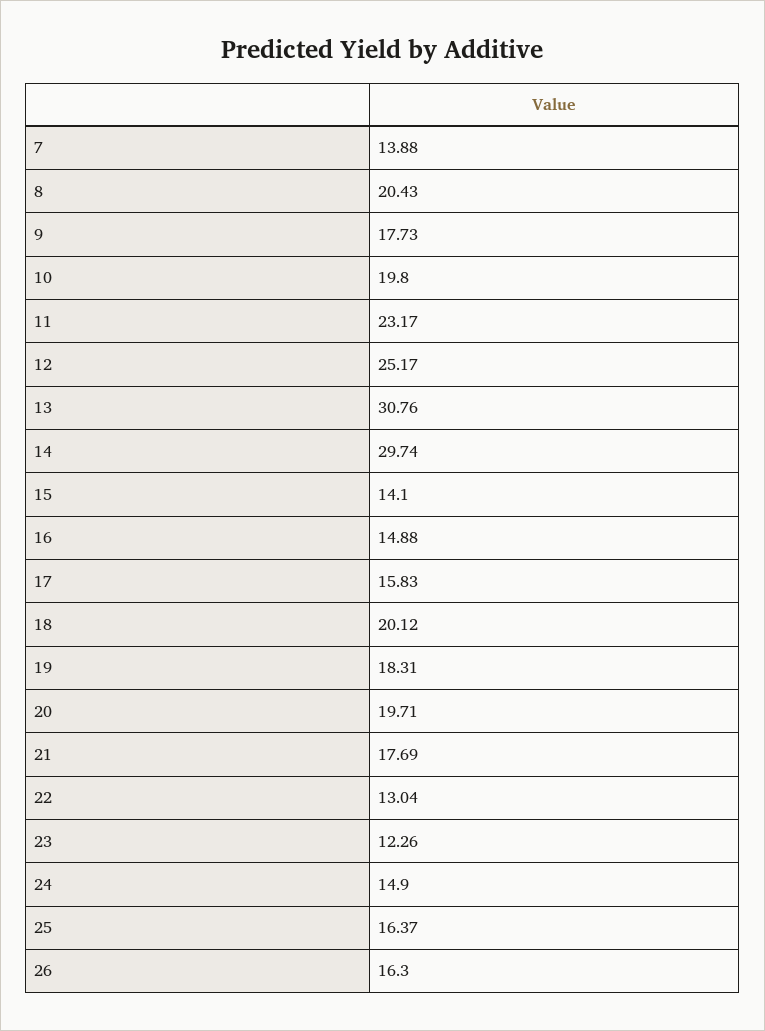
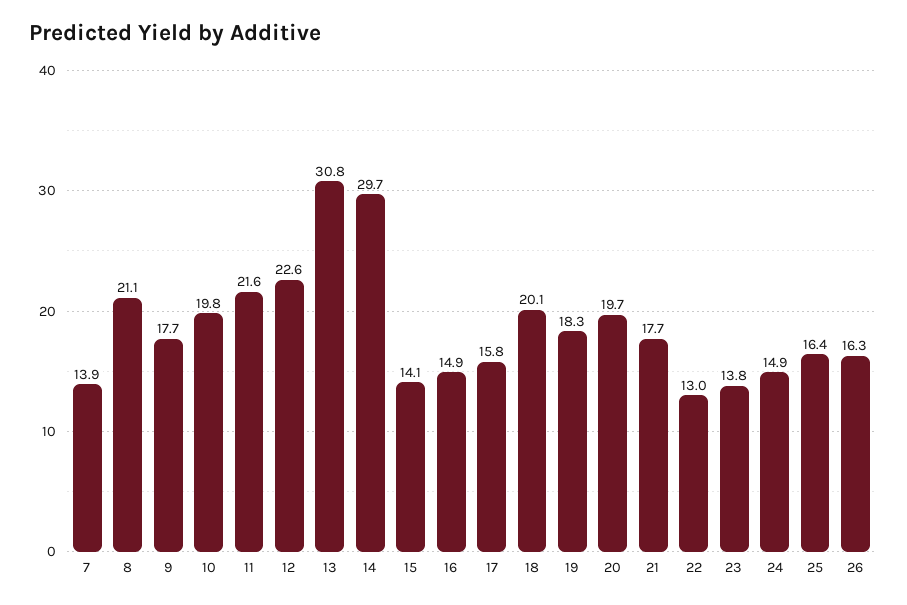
  {
    "7": 13.88,
-   "8": 20.43,
+   "8": 21.1,
    "9": 17.73,
    "10": 19.8,
-   "11": 23.17,
+   "11": 21.6,
-   "12": 25.17,
+   "12": 22.6,
    "13": 30.76,
    "14": 29.74,
    "15": 14.1,
    "16": 14.88,
    "17": 15.83,
    "18": 20.12,
    "19": 18.31,
    "20": 19.71,
    "21": 17.69,
    "22": 13.04,
-   "23": 12.26,
+   "23": 13.8,
    "24": 14.9,
    "25": 16.37,
    "26": 16.3
  }

